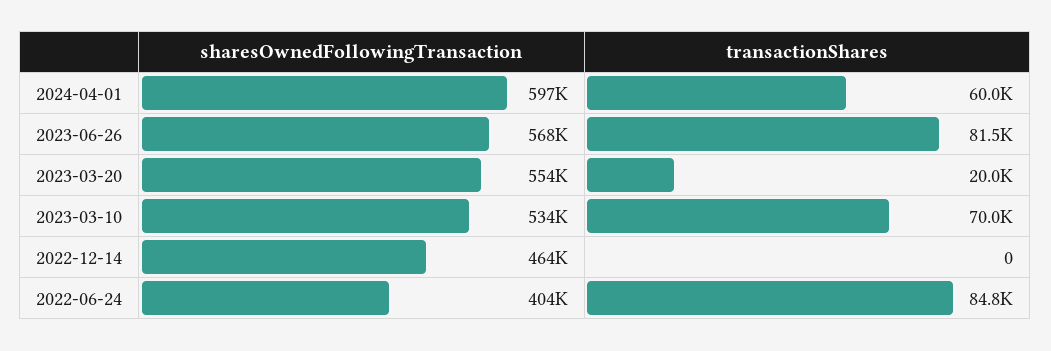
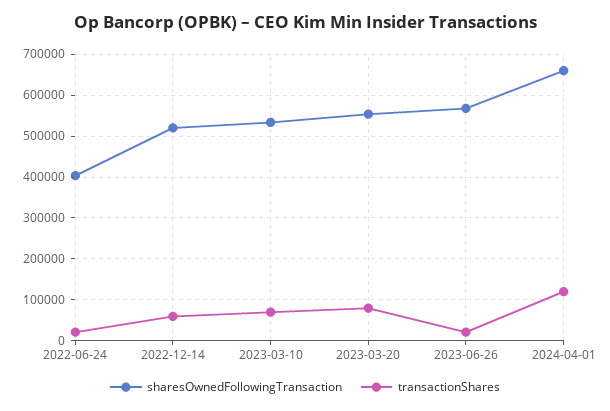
  {
    "sharesOwnedFollowingTransaction": {
-     "2024-04-01": 597000,
+     "2024-04-01": 660000,
      "2023-06-26": 568000,
      "2023-03-20": 554000,
      "2023-03-10": 534000,
-     "2022-12-14": 464000,
+     "2022-12-14": 520000,
      "2022-06-24": 404000
    },
    "transactionShares": {
-     "2024-04-01": 60000,
+     "2024-04-01": 120000,
-     "2023-06-26": 81500,
+     "2023-06-26": 20000,
-     "2023-03-20": 20000,
+     "2023-03-20": 80000,
      "2023-03-10": 70000,
-     "2022-12-14": 0,
+     "2022-12-14": 60000,
-     "2022-06-24": 84800
+     "2022-06-24": 20000
    }
  }

